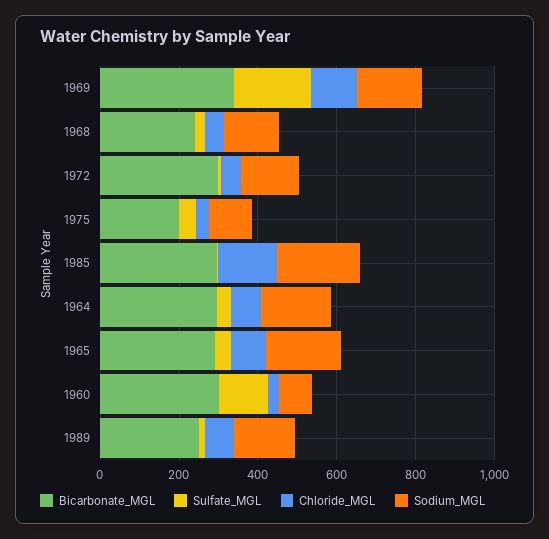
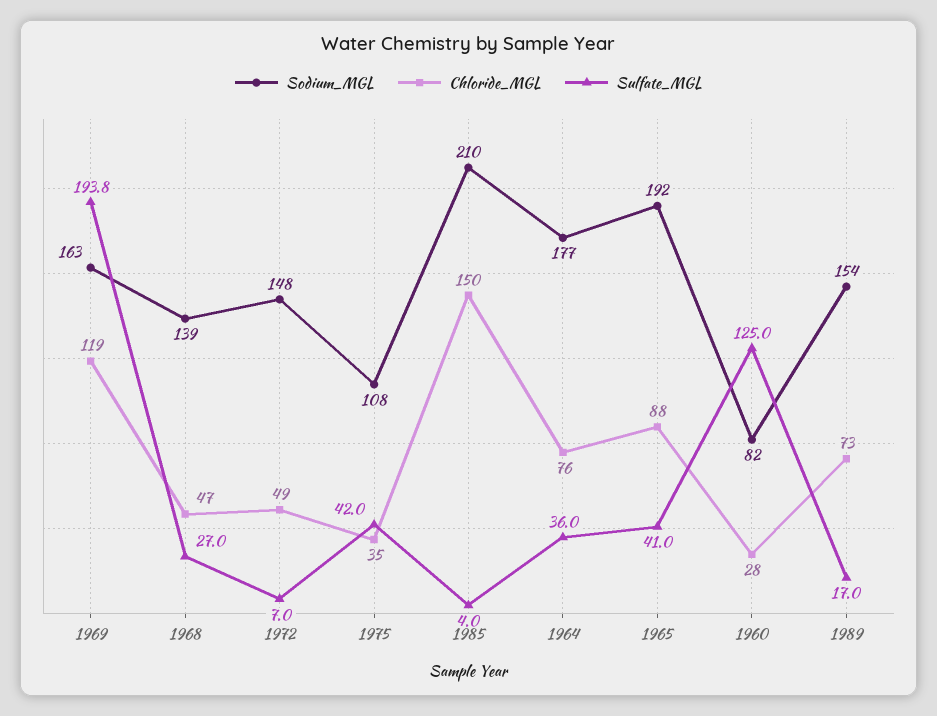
  {
-   "Bicarbonate_MGL": {
-     "1969": 350,
-     "1968": 250,
-     "1972": 300,
-     "1975": 200,
-     "1985": 300,
-     "1964": 300,
-     "1965": 300,
-     "1960": 300,
-     "1989": 250
-   },
    "Sulfate_MGL": {
      "1969": 193.8,
      "1968": 27,
      "1972": 7,
      "1975": 42,
      "1985": 4,
      "1964": 36,
      "1965": 41,
      "1960": 125,
      "1989": 17
    },
    "Chloride_MGL": {
      "1969": 119,
      "1968": 47,
      "1972": 49,
      "1975": 35,
      "1985": 150,
      "1964": 76,
      "1965": 88,
      "1960": 28,
      "1989": 73
    },
    "Sodium_MGL": {
      "1969": 163,
      "1968": 139,
      "1972": 148,
      "1975": 108,
      "1985": 210,
      "1964": 177,
      "1965": 192,
      "1960": 82,
      "1989": 154
    }
  }

